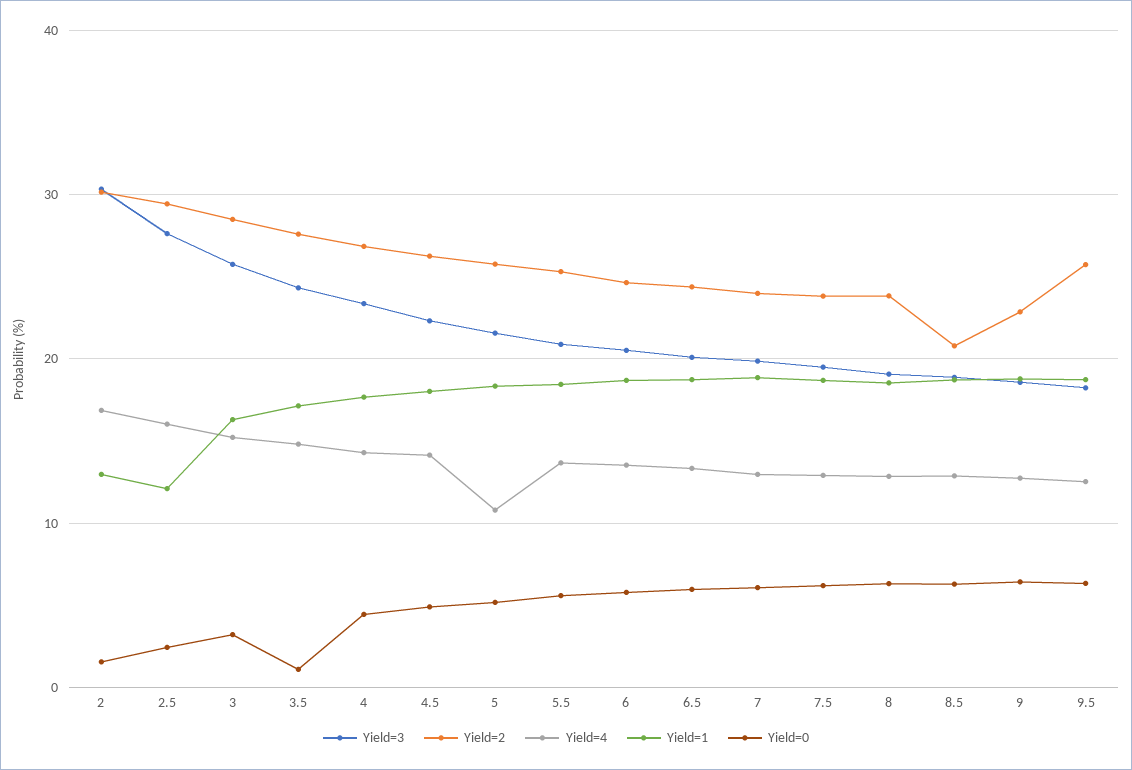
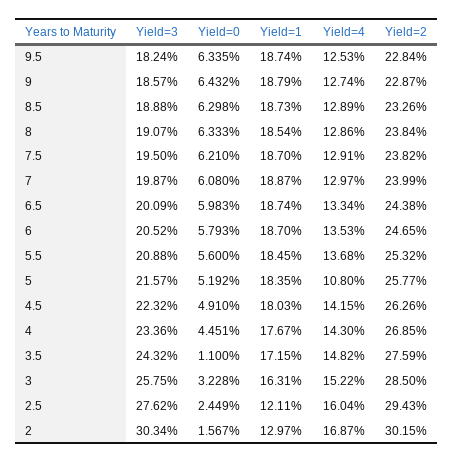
  {
    "Yield=3": {
      "2": 30.34,
      "2.5": 27.62,
      "3": 25.75,
      "3.5": 24.32,
      "4": 23.36,
      "4.5": 22.32,
      "5": 21.57,
      "5.5": 20.88,
      "6": 20.52,
      "6.5": 20.09,
      "7": 19.87,
      "7.5": 19.5,
      "8": 19.07,
      "8.5": 18.88,
      "9": 18.57,
      "9.5": 18.24
    },
    "Yield=2": {
      "2": 30.15,
      "2.5": 29.43,
      "3": 28.5,
      "3.5": 27.59,
      "4": 26.85,
      "4.5": 26.26,
      "5": 25.77,
      "5.5": 25.32,
      "6": 24.65,
      "6.5": 24.38,
      "7": 23.99,
      "7.5": 23.82,
      "8": 23.84,
-     "8.5": 21,
+     "8.5": 23.26,
      "9": 22.87,
-     "9.5": 26
+     "9.5": 22.84
    },
    "Yield=4": {
      "2": 16.87,
      "2.5": 16.04,
      "3": 15.22,
      "3.5": 14.82,
      "4": 14.3,
      "4.5": 14.15,
      "5": 10.8,
      "5.5": 13.68,
      "6": 13.53,
      "6.5": 13.34,
      "7": 12.97,
      "7.5": 12.91,
      "8": 12.86,
      "8.5": 12.89,
      "9": 12.74,
      "9.5": 12.53
    },
    "Yield=1": {
      "2": 12.97,
      "2.5": 12.11,
      "3": 16.31,
      "3.5": 17.15,
      "4": 17.67,
      "4.5": 18.03,
      "5": 18.35,
      "5.5": 18.45,
      "6": 18.7,
      "6.5": 18.74,
      "7": 18.87,
      "7.5": 18.7,
      "8": 18.54,
      "8.5": 18.73,
      "9": 18.79,
      "9.5": 18.74
    },
    "Yield=0": {
      "2": 1.567,
      "2.5": 2.449,
      "3": 3.228,
      "3.5": 1.1,
      "4": 4.451,
      "4.5": 4.91,
      "5": 5.192,
      "5.5": 5.6,
      "6": 5.793,
      "6.5": 5.983,
      "7": 6.08,
      "7.5": 6.21,
      "8": 6.333,
      "8.5": 6.298,
      "9": 6.432,
      "9.5": 6.335
    }
  }

